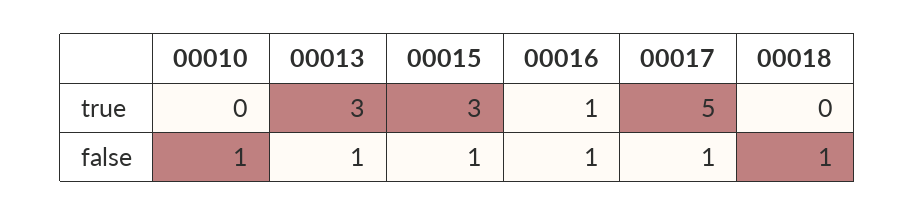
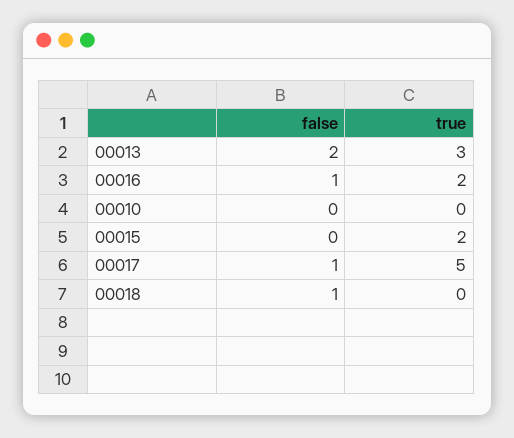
  {
    "00010": {
      "true": 0,
-     "false": 1
+     "false": 0
    },
    "00013": {
      "true": 3,
-     "false": 1
+     "false": 2
    },
    "00015": {
-     "true": 3,
+     "true": 2,
-     "false": 1
+     "false": 0
    },
    "00016": {
-     "true": 1,
+     "true": 2,
      "false": 1
    },
    "00017": {
      "true": 5,
      "false": 1
    },
    "00018": {
      "true": 0,
      "false": 1
    }
  }

